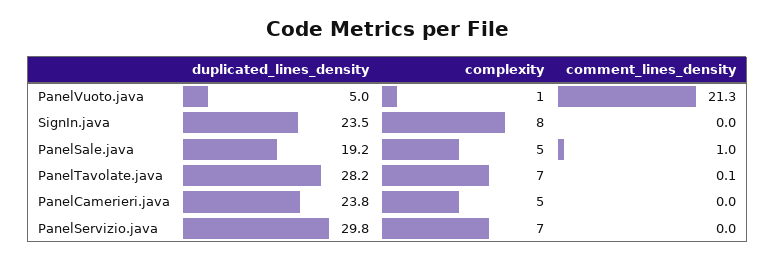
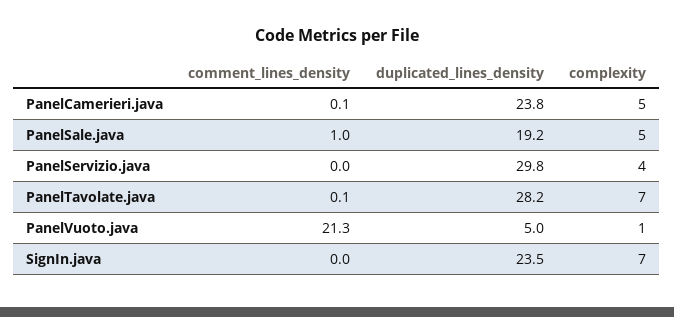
  {
    "duplicated_lines_density": {
      "PanelVuoto.java": 5,
      "SignIn.java": 23.5,
      "PanelSale.java": 19.2,
      "PanelTavolate.java": 28.2,
      "PanelCamerieri.java": 23.8,
      "PanelServizio.java": 29.8
    },
    "complexity": {
      "PanelVuoto.java": 1,
-     "SignIn.java": 8,
+     "SignIn.java": 7,
      "PanelSale.java": 5,
      "PanelTavolate.java": 7,
      "PanelCamerieri.java": 5,
-     "PanelServizio.java": 7
+     "PanelServizio.java": 4
    },
    "comment_lines_density": {
      "PanelVuoto.java": 21.3,
      "SignIn.java": 0,
      "PanelSale.java": 1,
      "PanelTavolate.java": 0.1,
-     "PanelCamerieri.java": 0,
+     "PanelCamerieri.java": 0.1,
      "PanelServizio.java": 0
    }
  }

